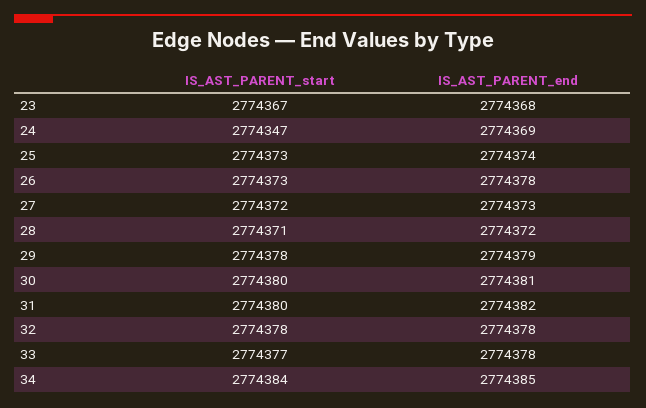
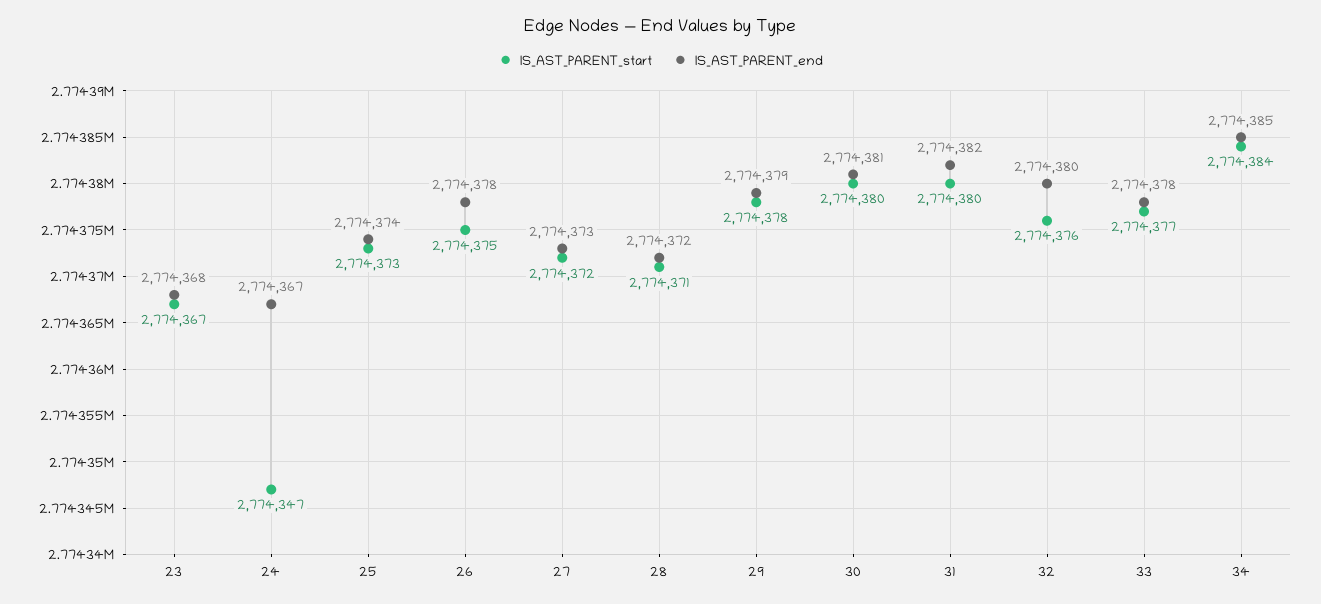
  {
    "IS_AST_PARENT_start": {
      "23": 2774367,
      "24": 2774347,
      "25": 2774373,
-     "26": 2774373,
+     "26": 2774375,
      "27": 2774372,
      "28": 2774371,
      "29": 2774378,
      "30": 2774380,
      "31": 2774380,
-     "32": 2774378,
+     "32": 2774376,
      "33": 2774377,
      "34": 2774384
    },
    "IS_AST_PARENT_end": {
      "23": 2774368,
-     "24": 2774369,
+     "24": 2774367,
      "25": 2774374,
      "26": 2774378,
      "27": 2774373,
      "28": 2774372,
      "29": 2774379,
      "30": 2774381,
      "31": 2774382,
-     "32": 2774378,
+     "32": 2774380,
      "33": 2774378,
      "34": 2774385
    }
  }

